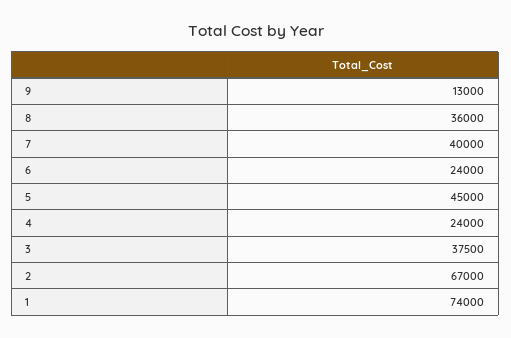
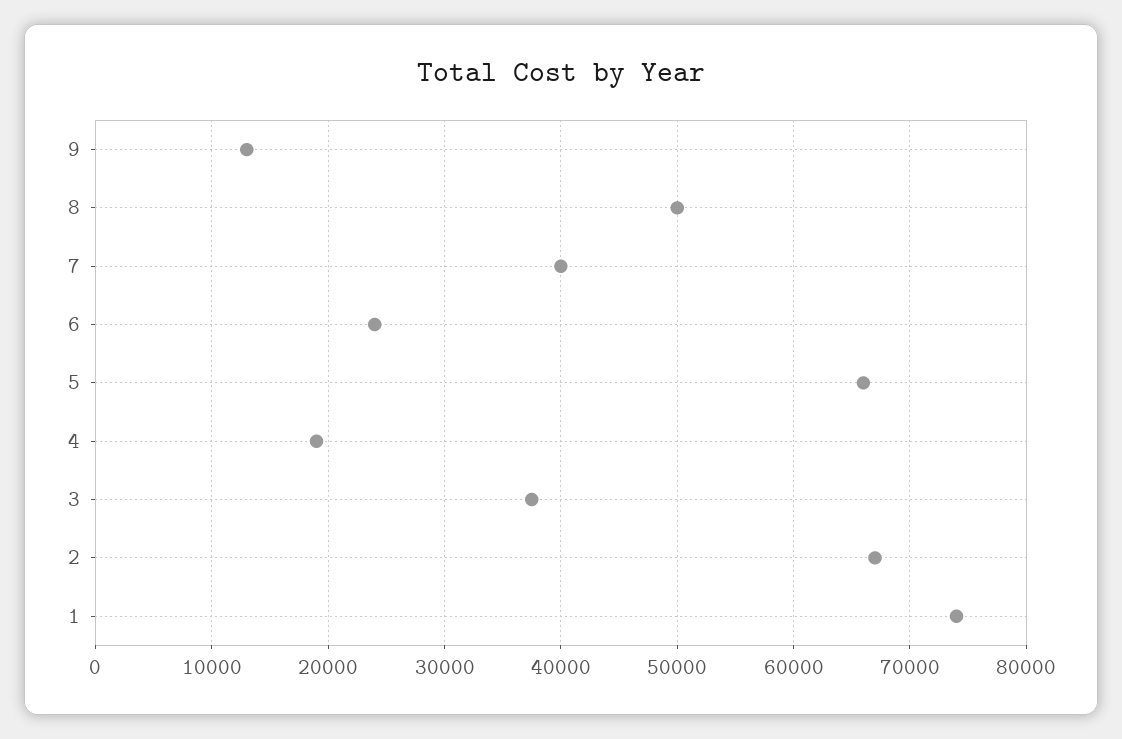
  {
    "9": 13000,
-   "8": 36000,
+   "8": 50000,
    "7": 40000,
    "6": 24000,
-   "5": 45000,
+   "5": 66000,
-   "4": 24000,
+   "4": 19000,
    "3": 37500,
    "2": 67000,
    "1": 74000
  }

